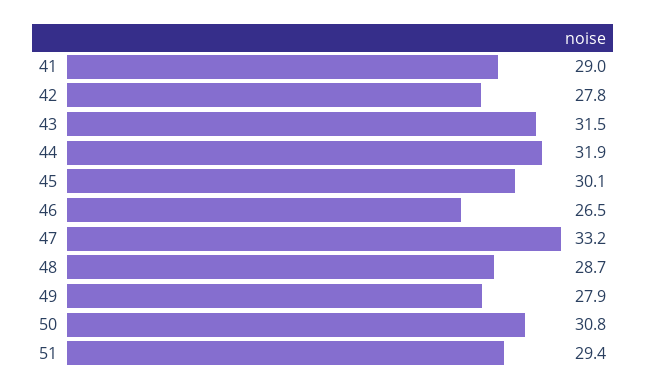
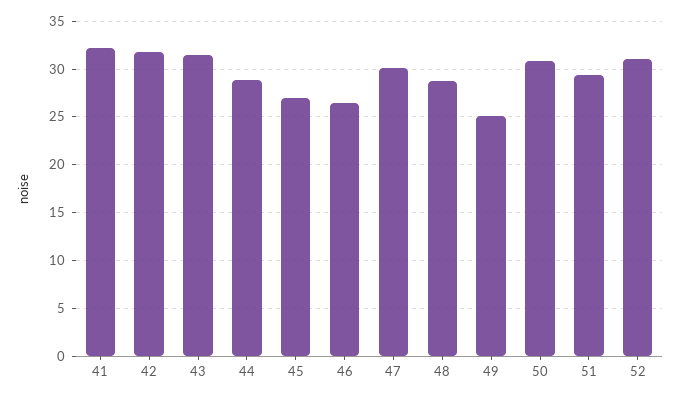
  {
-   "41": 29,
+   "41": 32,
-   "42": 27.8,
+   "42": 32,
    "43": 31.5,
-   "44": 31.9,
+   "44": 29,
-   "45": 30.1,
+   "45": 27,
    "46": 26.5,
-   "47": 33.2,
+   "47": 30,
    "48": 28.7,
-   "49": 27.9,
+   "49": 25,
    "50": 30.8,
-   "51": 29.4
+   "51": 29.4,
+   "52": 31
  }

